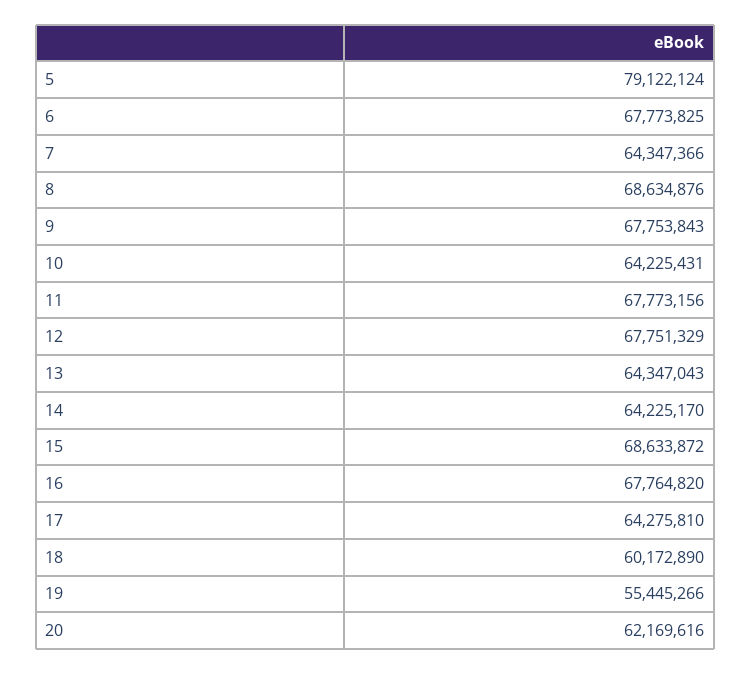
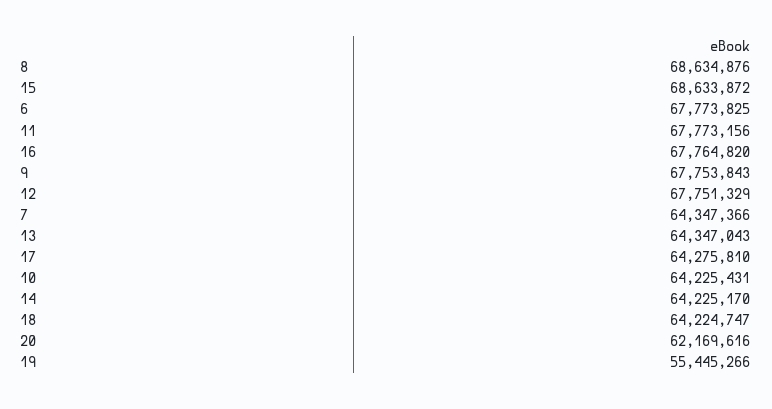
  {
-   "5": 79122124,
    "6": 67773825,
    "7": 64347366,
    "8": 68634876,
    "9": 67753843,
    "10": 64225431,
    "11": 67773156,
    "12": 67751329,
    "13": 64347043,
    "14": 64225170,
    "15": 68633872,
    "16": 67764820,
    "17": 64275810,
-   "18": 60172890,
+   "18": 64224747,
    "19": 55445266,
    "20": 62169616
  }

